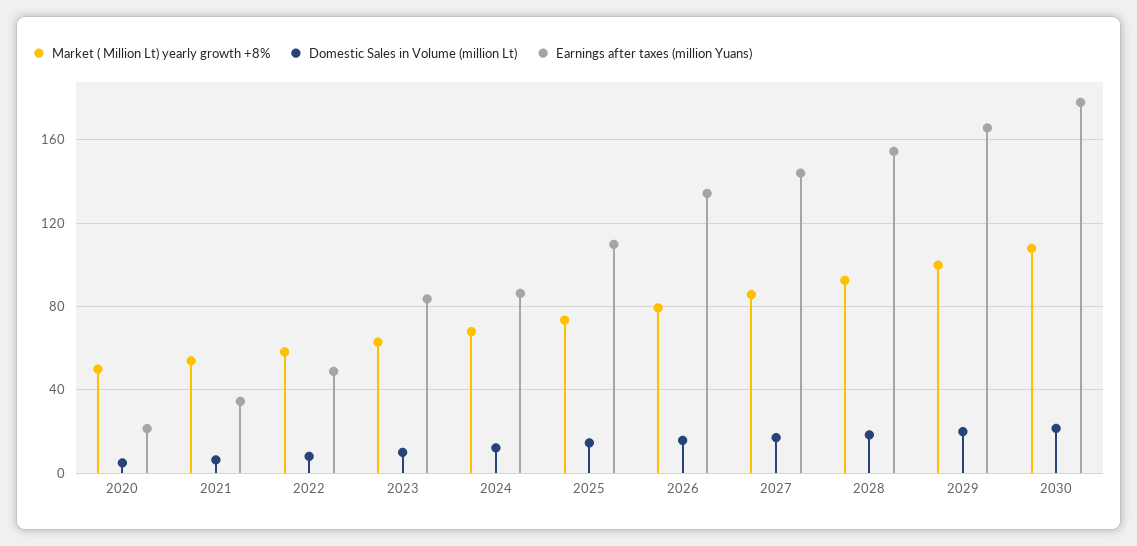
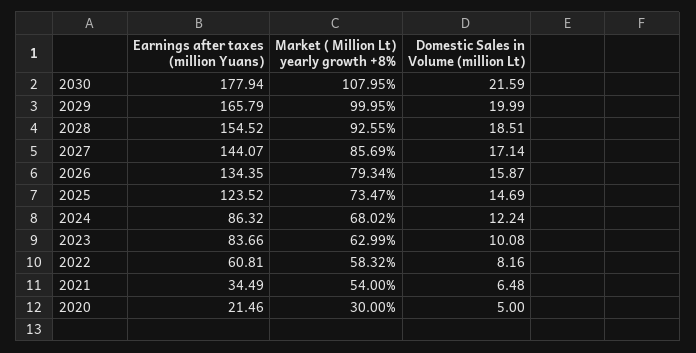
  {
    "Market ( Million Lt) yearly growth +8%": {
-     "2020": 50,
+     "2020": 30,
      "2021": 54,
      "2022": 58.32,
      "2023": 62.99,
      "2024": 68.02,
      "2025": 73.47,
      "2026": 79.34,
      "2027": 85.69,
      "2028": 92.55,
      "2029": 99.95,
      "2030": 107.95
    },
    "Domestic Sales in Volume (million Lt)": {
      "2020": 5,
      "2021": 6.48,
      "2022": 8.16,
      "2023": 10.08,
      "2024": 12.24,
      "2025": 14.69,
      "2026": 15.87,
      "2027": 17.14,
      "2028": 18.51,
      "2029": 19.99,
      "2030": 21.59
    },
    "Earnings after taxes (million Yuans)": {
      "2020": 21.46,
      "2021": 34.49,
-     "2022": 50,
+     "2022": 60.81,
      "2023": 83.66,
      "2024": 86.32,
-     "2025": 110,
+     "2025": 123.52,
      "2026": 134.35,
      "2027": 144.07,
      "2028": 154.52,
      "2029": 165.79,
      "2030": 177.94
    }
  }

